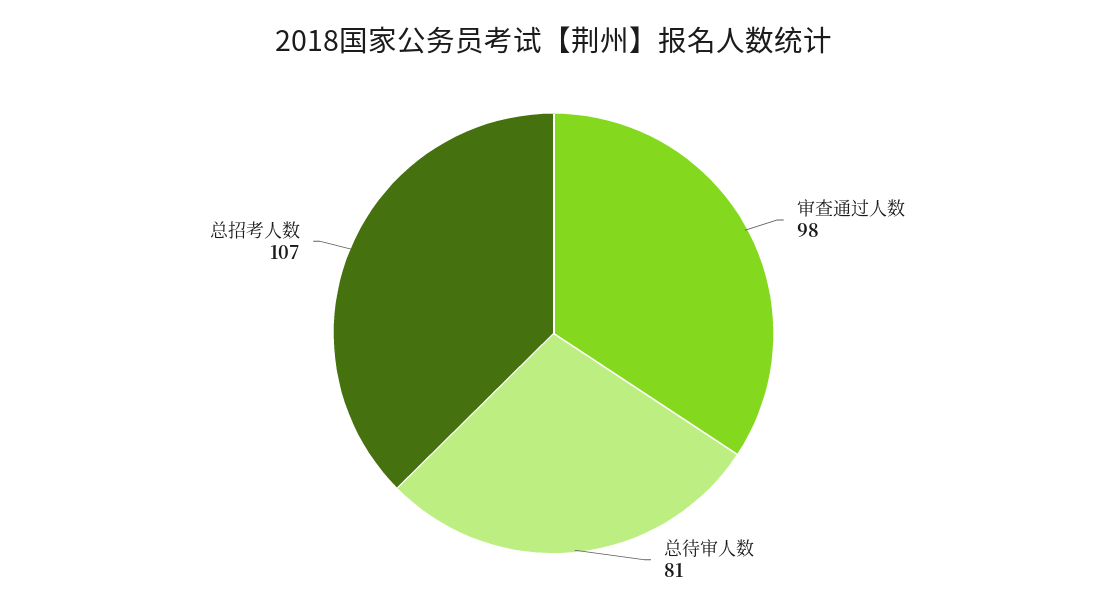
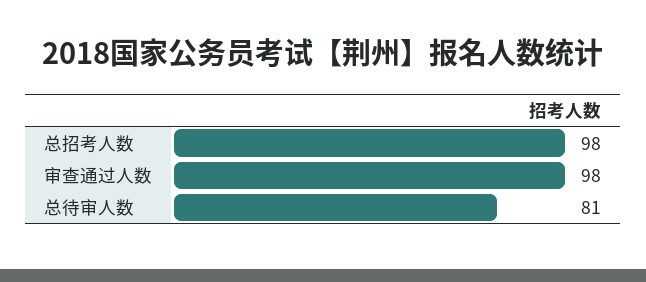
  {
    "审查通过人数": 98,
    "总待审人数": 81,
-   "总招考人数": 107
+   "总招考人数": 98
  }

